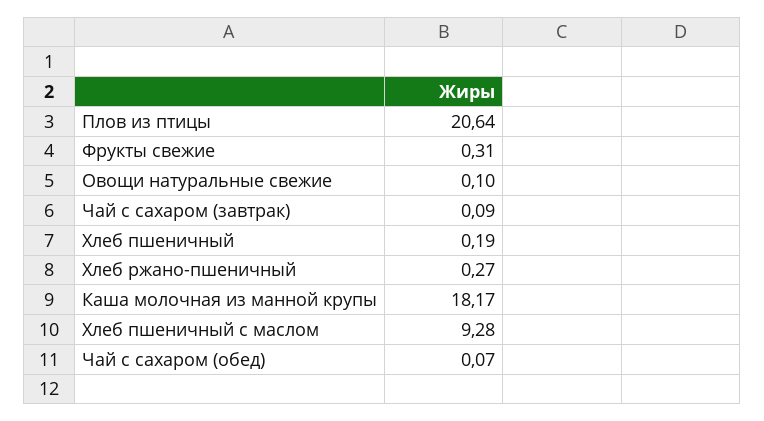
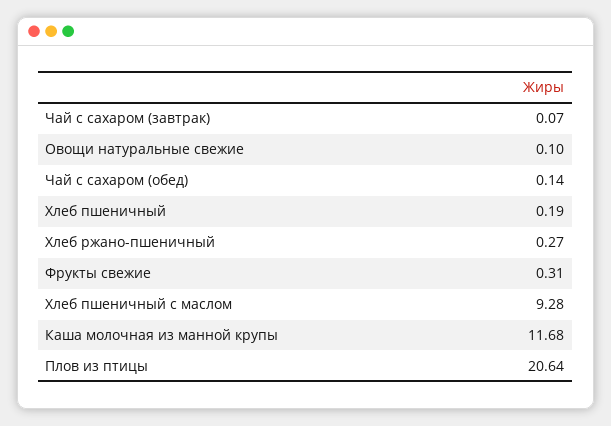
  {
    "Плов из птицы": 20.64,
    "Фрукты свежие": 0.31,
    "Овощи натуральные свежие": 0.1,
-   "Чай с сахаром (завтрак)": 0.09,
+   "Чай с сахаром (завтрак)": 0.07,
    "Хлеб пшеничный": 0.19,
    "Хлеб ржано-пшеничный": 0.27,
-   "Каша молочная из манной крупы": 18.17,
+   "Каша молочная из манной крупы": 11.68,
    "Хлеб пшеничный с маслом": 9.28,
-   "Чай с сахаром (обед)": 0.07
+   "Чай с сахаром (обед)": 0.14
  }

